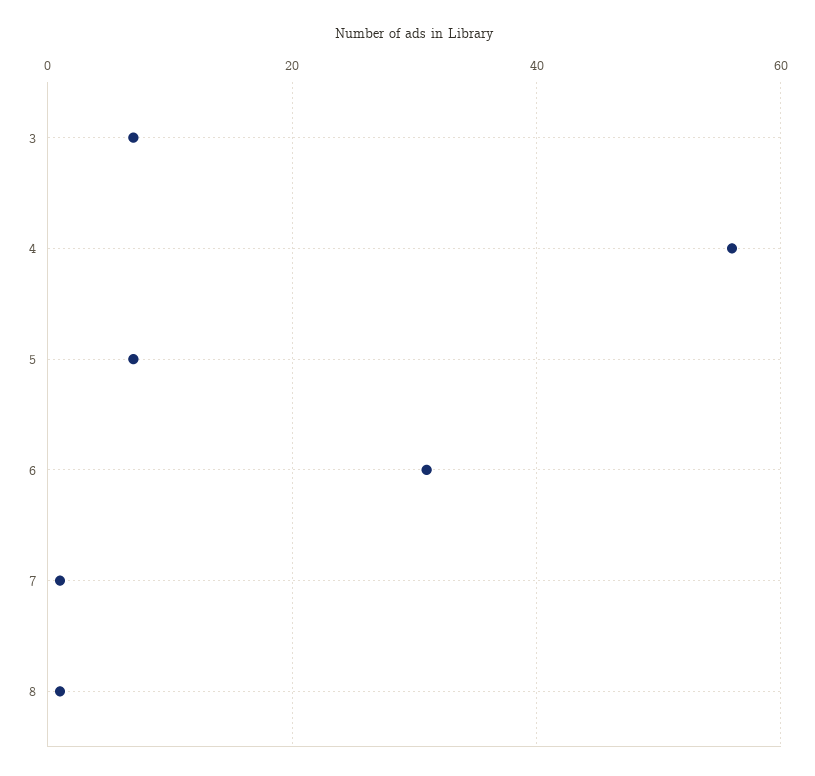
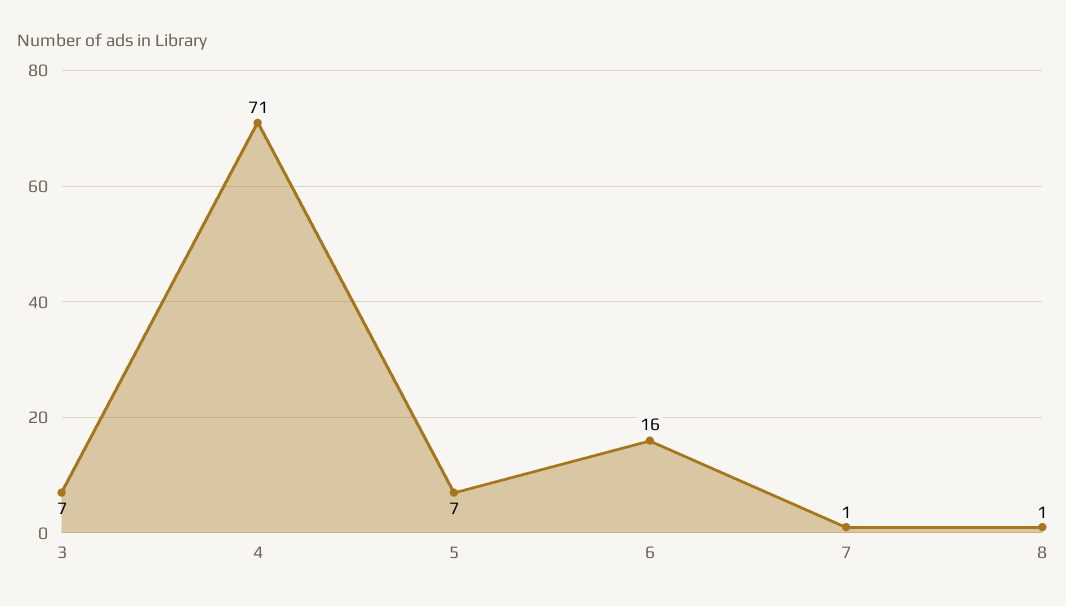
  {
    "3": 7,
-   "4": 55,
+   "4": 71,
    "5": 7,
-   "6": 30,
+   "6": 16,
    "7": 1,
    "8": 1
  }

